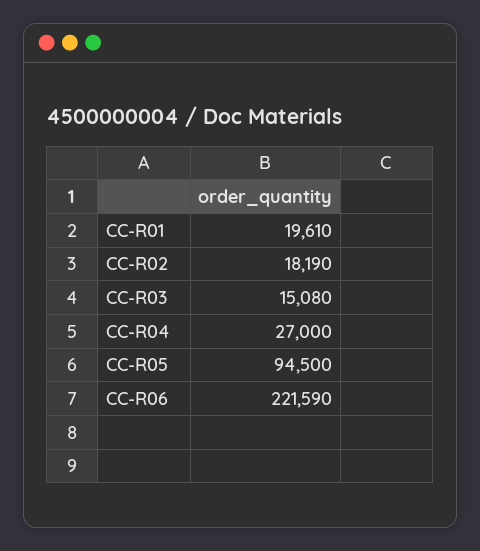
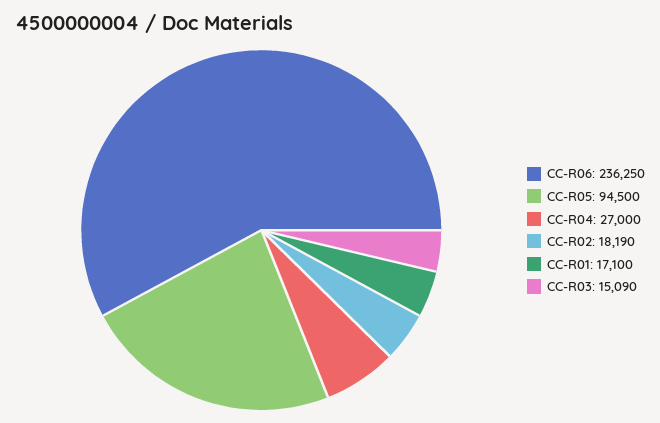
  {
-   "CC-R01": 19610,
+   "CC-R01": 17100,
    "CC-R02": 18190,
-   "CC-R03": 15080,
+   "CC-R03": 15090,
    "CC-R04": 27000,
    "CC-R05": 94500,
-   "CC-R06": 221590
+   "CC-R06": 236250
  }

